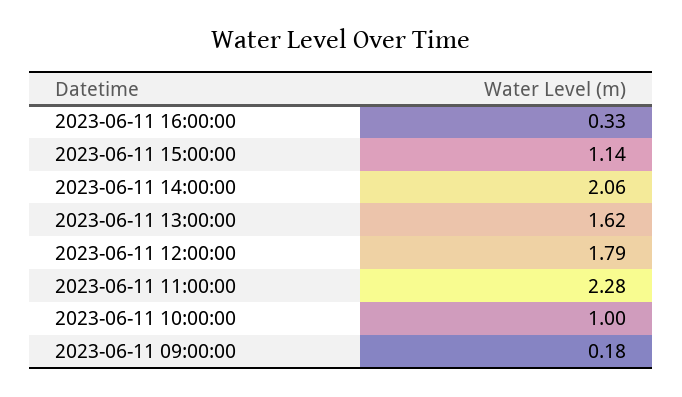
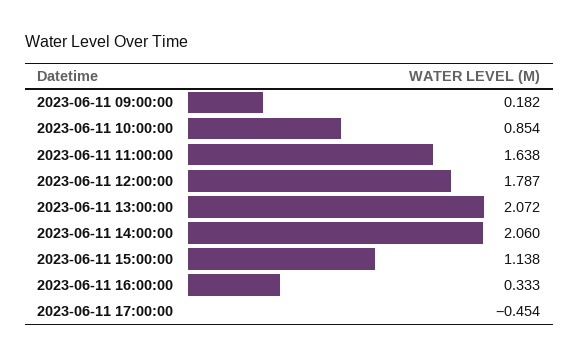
  {
    "2023-06-11 16:00:00": 0.333,
    "2023-06-11 15:00:00": 1.138,
    "2023-06-11 14:00:00": 2.06,
-   "2023-06-11 13:00:00": 1.62,
+   "2023-06-11 13:00:00": 2.072,
    "2023-06-11 12:00:00": 1.787,
-   "2023-06-11 11:00:00": 2.28,
+   "2023-06-11 11:00:00": 1.638,
-   "2023-06-11 10:00:00": 1,
+   "2023-06-11 10:00:00": 0.854,
-   "2023-06-11 09:00:00": 0.182
+   "2023-06-11 09:00:00": 0.182,
+   "2023-06-11 17:00:00": -0.454
  }

